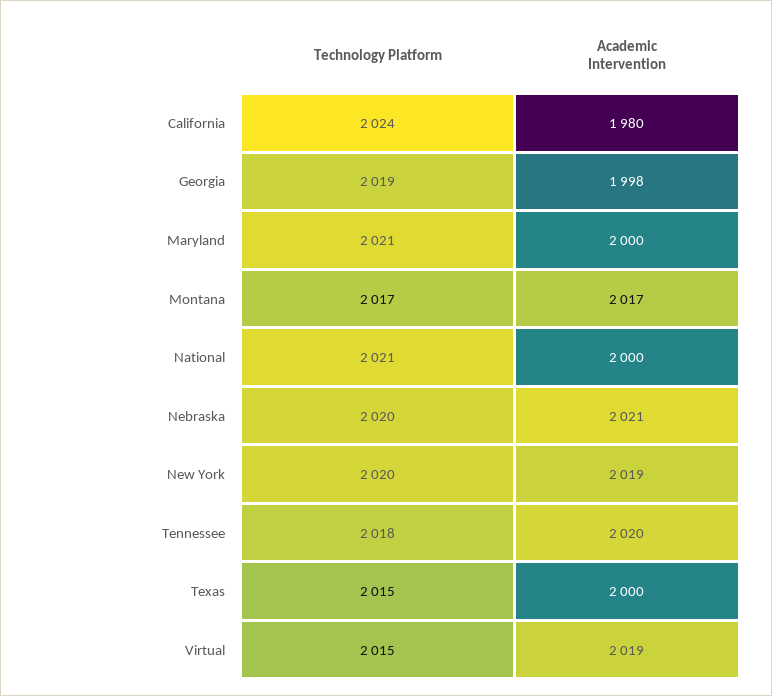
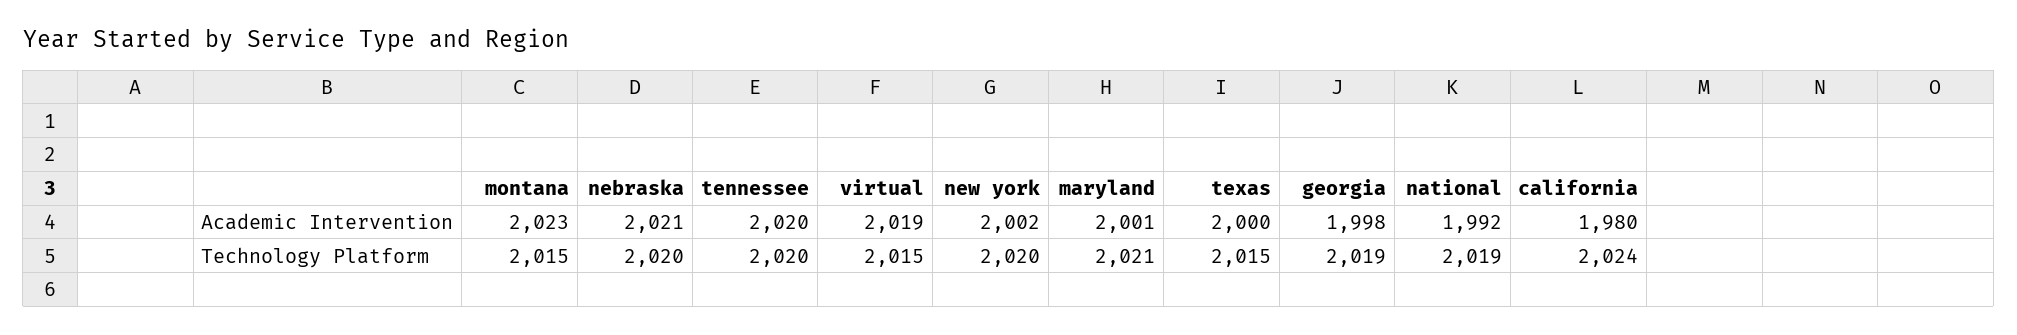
  {
    "Technology Platform": {
      "California": 2024,
      "Georgia": 2019,
      "Maryland": 2021,
-     "Montana": 2017,
+     "Montana": 2015,
-     "National": 2021,
+     "National": 2019,
      "Nebraska": 2020,
      "New York": 2020,
-     "Tennessee": 2018,
+     "Tennessee": 2020,
      "Texas": 2015,
      "Virtual": 2015
    },
    "Academic Intervention": {
      "California": 1980,
      "Georgia": 1998,
-     "Maryland": 2000,
+     "Maryland": 2001,
-     "Montana": 2017,
+     "Montana": 2023,
-     "National": 2000,
+     "National": 1992,
      "Nebraska": 2021,
-     "New York": 2019,
+     "New York": 2002,
      "Tennessee": 2020,
      "Texas": 2000,
      "Virtual": 2019
    }
  }

